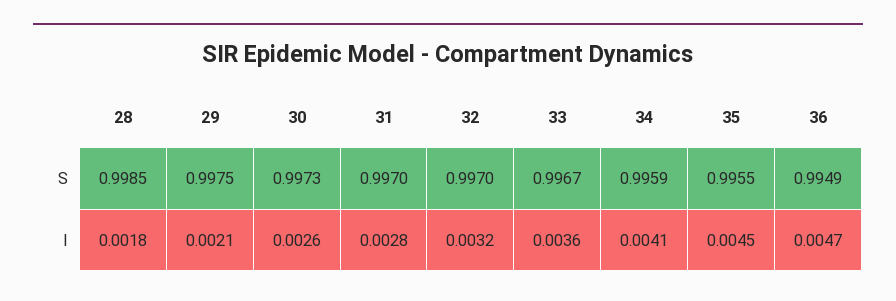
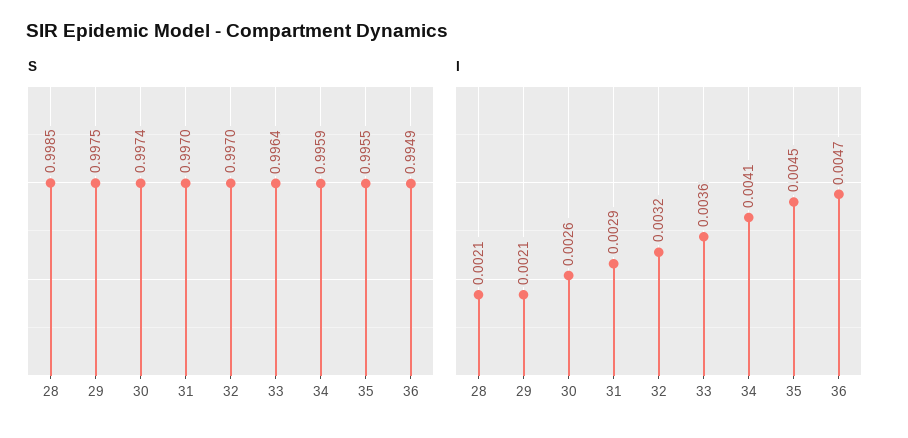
  {
    "S": {
      "28": 0.9985,
      "29": 0.9975,
-     "30": 0.9973,
+     "30": 0.9974,
      "31": 0.997,
      "32": 0.997,
-     "33": 0.9967,
+     "33": 0.9964,
      "34": 0.9959,
      "35": 0.9955,
      "36": 0.9949
    },
    "I": {
-     "28": 0.0018,
+     "28": 0.0021,
      "29": 0.0021,
      "30": 0.0026,
-     "31": 0.0028,
+     "31": 0.0029,
      "32": 0.0032,
      "33": 0.0036,
      "34": 0.0041,
      "35": 0.0045,
      "36": 0.0047
    }
  }

